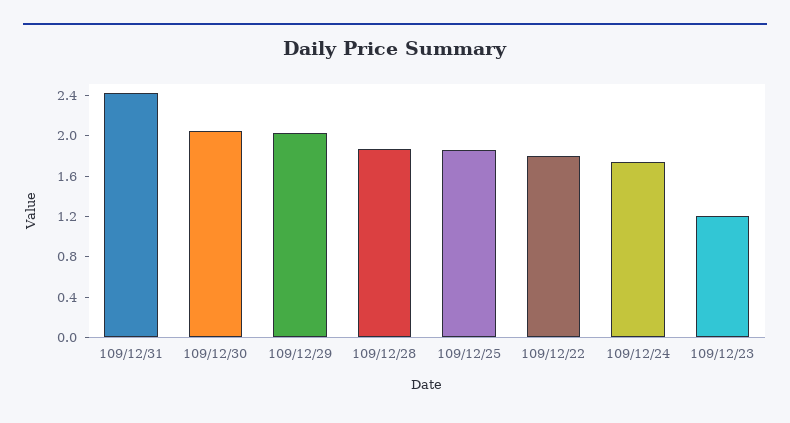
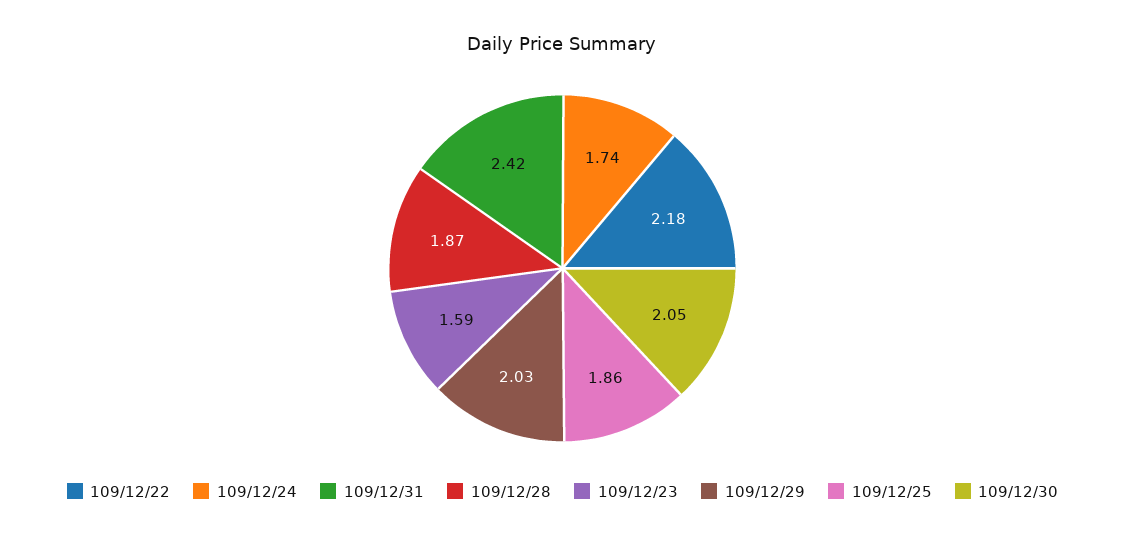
  {
    "109/12/31": 2.42,
    "109/12/30": 2.05,
    "109/12/29": 2.03,
    "109/12/28": 1.87,
    "109/12/25": 1.86,
-   "109/12/22": 1.8,
+   "109/12/22": 2.18,
    "109/12/24": 1.74,
-   "109/12/23": 1.2
+   "109/12/23": 1.59
  }

